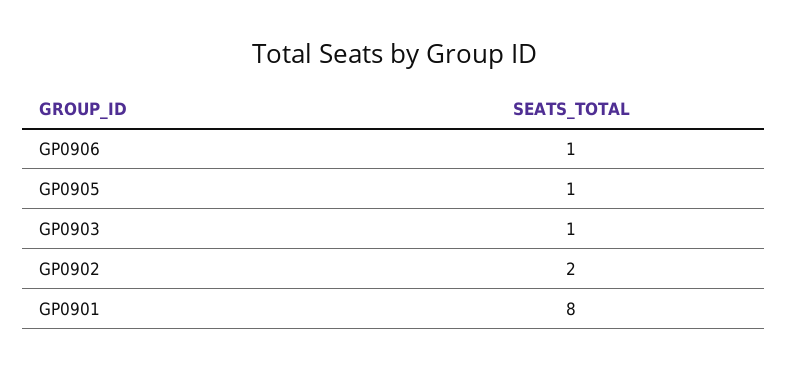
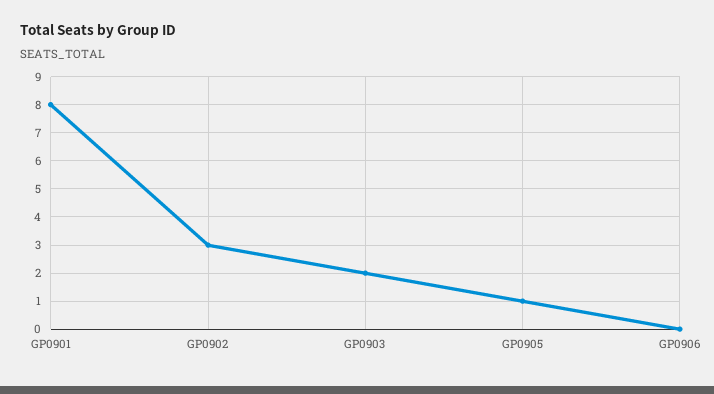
  {
-   "GP0906": 1,
+   "GP0906": 0,
    "GP0905": 1,
-   "GP0903": 1,
+   "GP0903": 2,
-   "GP0902": 2,
+   "GP0902": 3,
    "GP0901": 8
  }

